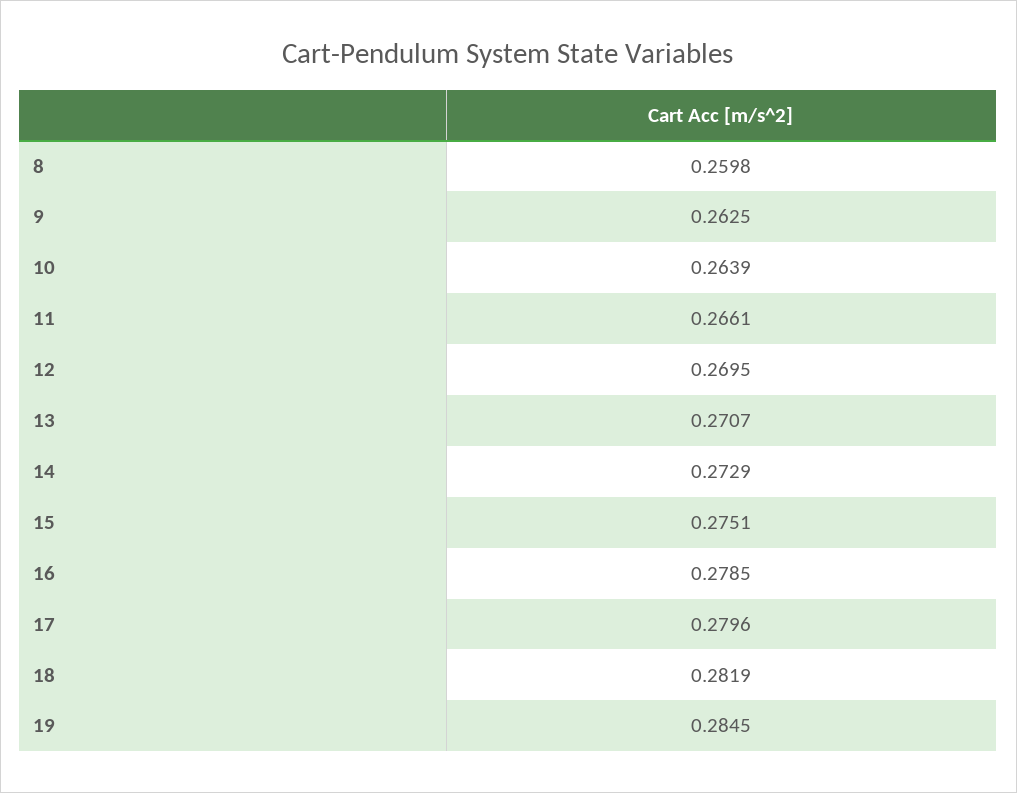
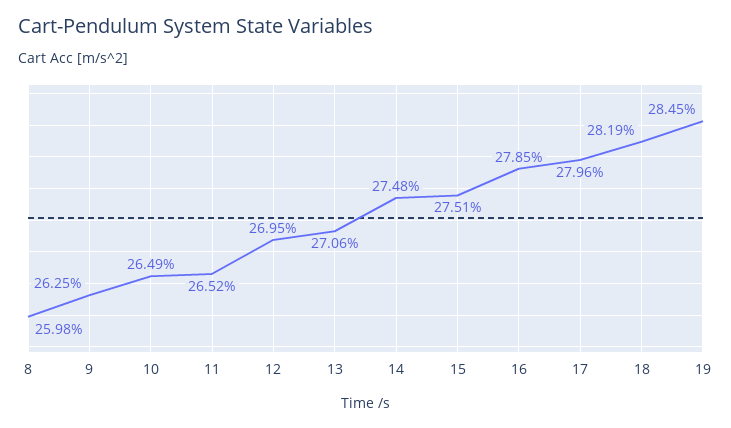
  {
    "8": 0.2598,
    "9": 0.2625,
-   "10": 0.2639,
+   "10": 0.2649,
-   "11": 0.2661,
+   "11": 0.2652,
    "12": 0.2695,
-   "13": 0.2707,
+   "13": 0.2706,
-   "14": 0.2729,
+   "14": 0.2748,
    "15": 0.2751,
    "16": 0.2785,
    "17": 0.2796,
    "18": 0.2819,
    "19": 0.2845
  }

